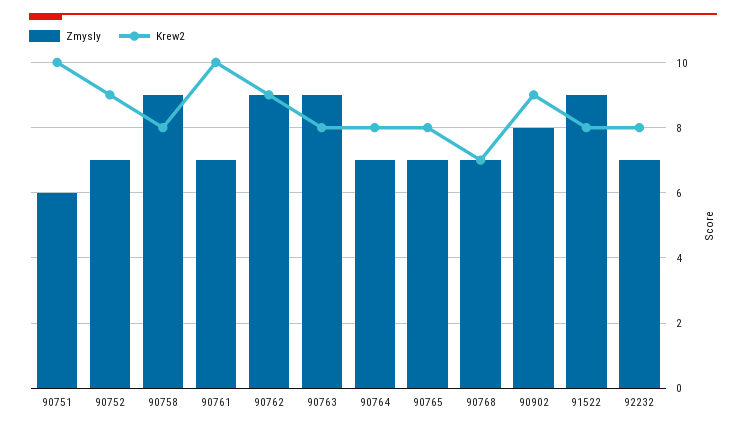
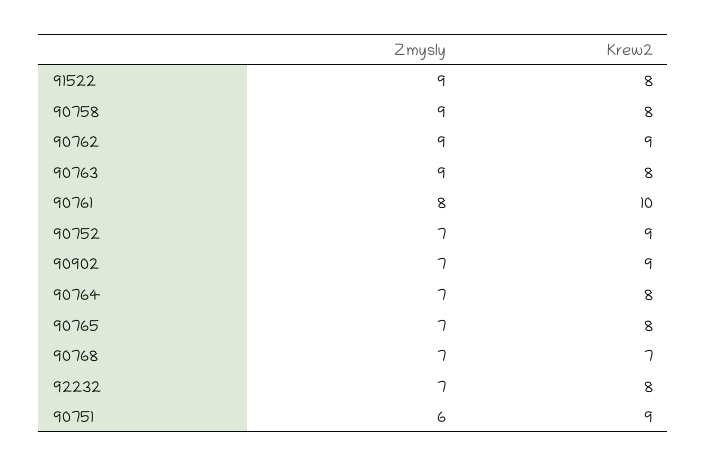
  {
    "Zmysly": {
      "90751": 6,
      "90752": 7,
      "90758": 9,
-     "90761": 7,
+     "90761": 8,
      "90762": 9,
      "90763": 9,
      "90764": 7,
      "90765": 7,
      "90768": 7,
-     "90902": 8,
+     "90902": 7,
      "91522": 9,
      "92232": 7
    },
    "Krew2": {
-     "90751": 10,
+     "90751": 9,
      "90752": 9,
      "90758": 8,
      "90761": 10,
      "90762": 9,
      "90763": 8,
      "90764": 8,
      "90765": 8,
      "90768": 7,
      "90902": 9,
      "91522": 8,
      "92232": 8
    }
  }

